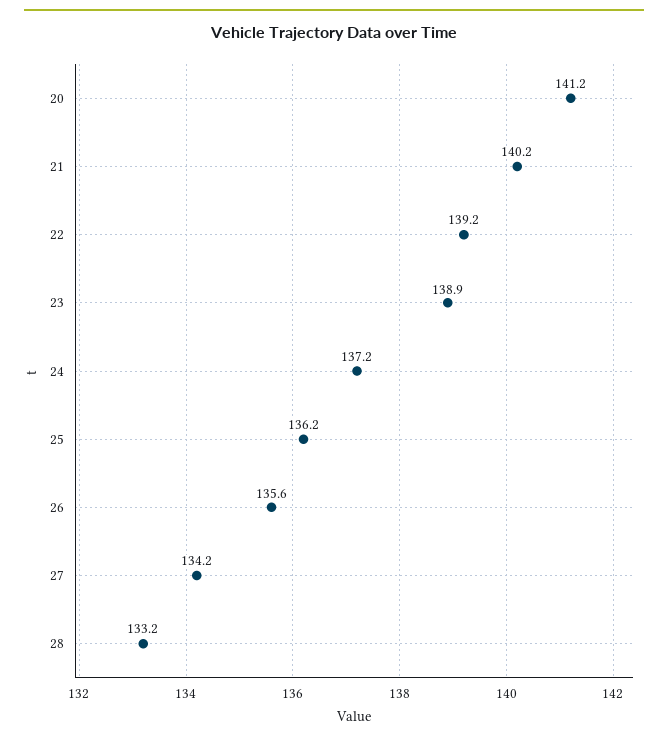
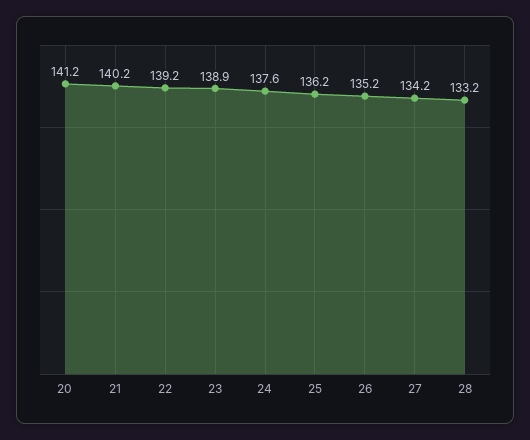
  {
    "20": 141.2,
    "21": 140.2,
    "22": 139.2,
    "23": 138.9,
-   "24": 137.2,
+   "24": 137.6,
    "25": 136.2,
-   "26": 135.6,
+   "26": 135.2,
    "27": 134.2,
    "28": 133.2
  }

